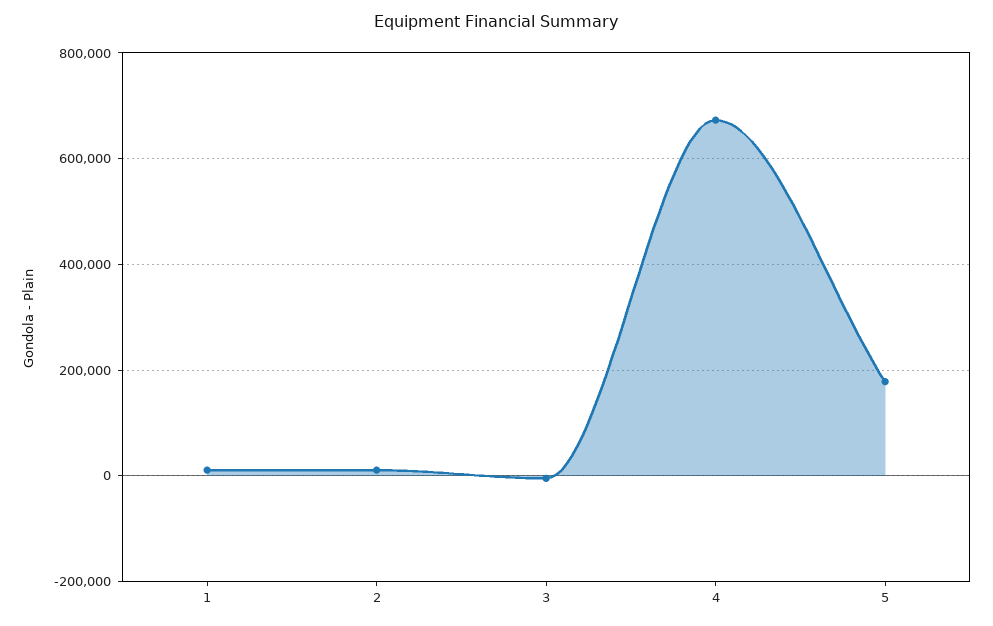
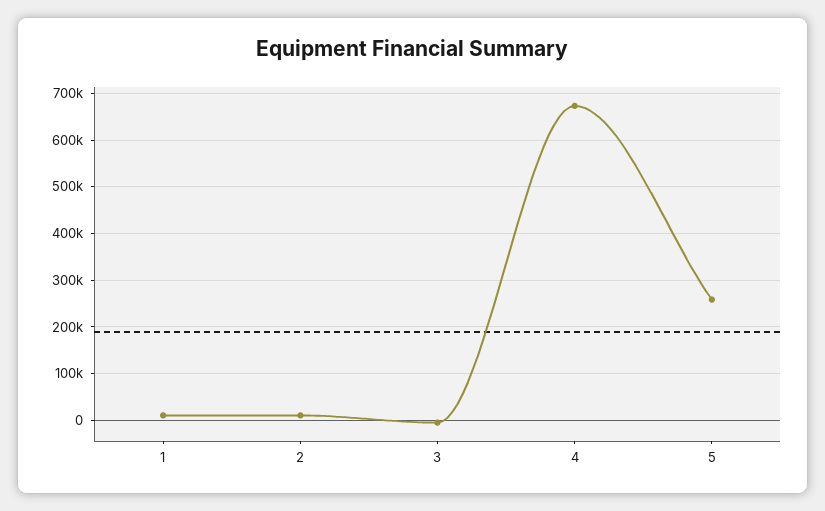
  {
    "1": 20000,
    "2": 20000,
    "3": 0,
    "4": 680000,
-   "5": 180000
+   "5": 260000
  }

